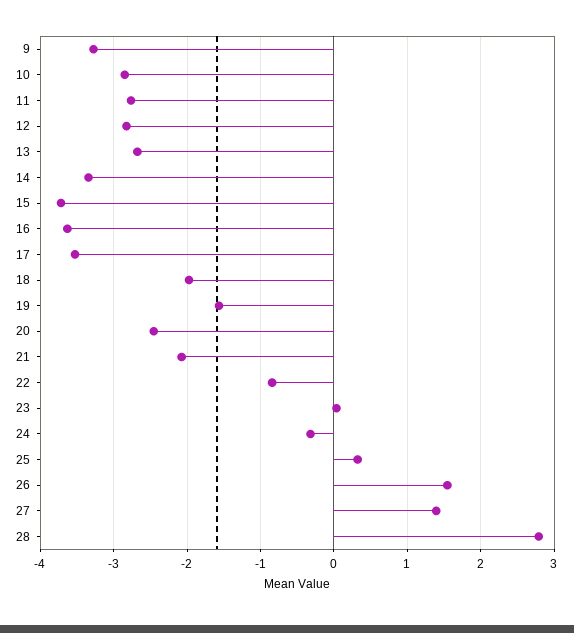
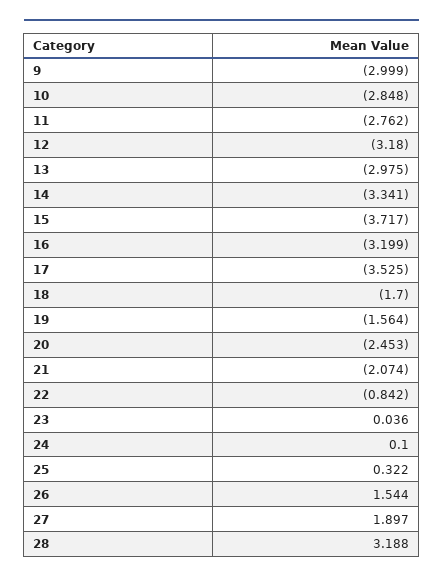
  {
-   "9": -3.3,
+   "9": -2.999,
    "10": -2.848,
    "11": -2.762,
-   "12": -2.8,
+   "12": -3.18,
-   "13": -2.7,
+   "13": -2.975,
    "14": -3.341,
    "15": -3.717,
-   "16": -3.6,
+   "16": -3.199,
    "17": -3.525,
-   "18": -2,
+   "18": -1.7,
    "19": -1.564,
    "20": -2.453,
    "21": -2.074,
    "22": -0.842,
    "23": 0.036,
-   "24": -0.3,
+   "24": 0.1,
    "25": 0.322,
    "26": 1.544,
-   "27": 1.4,
+   "27": 1.897,
-   "28": 2.8
+   "28": 3.188
  }

